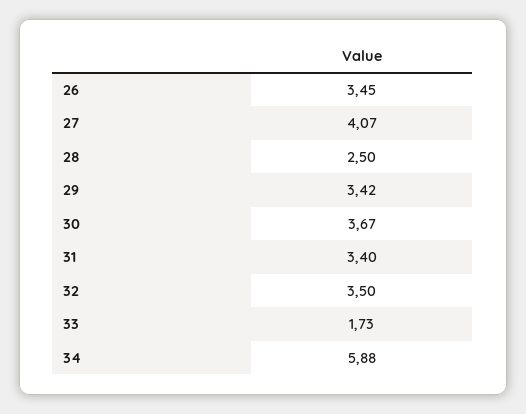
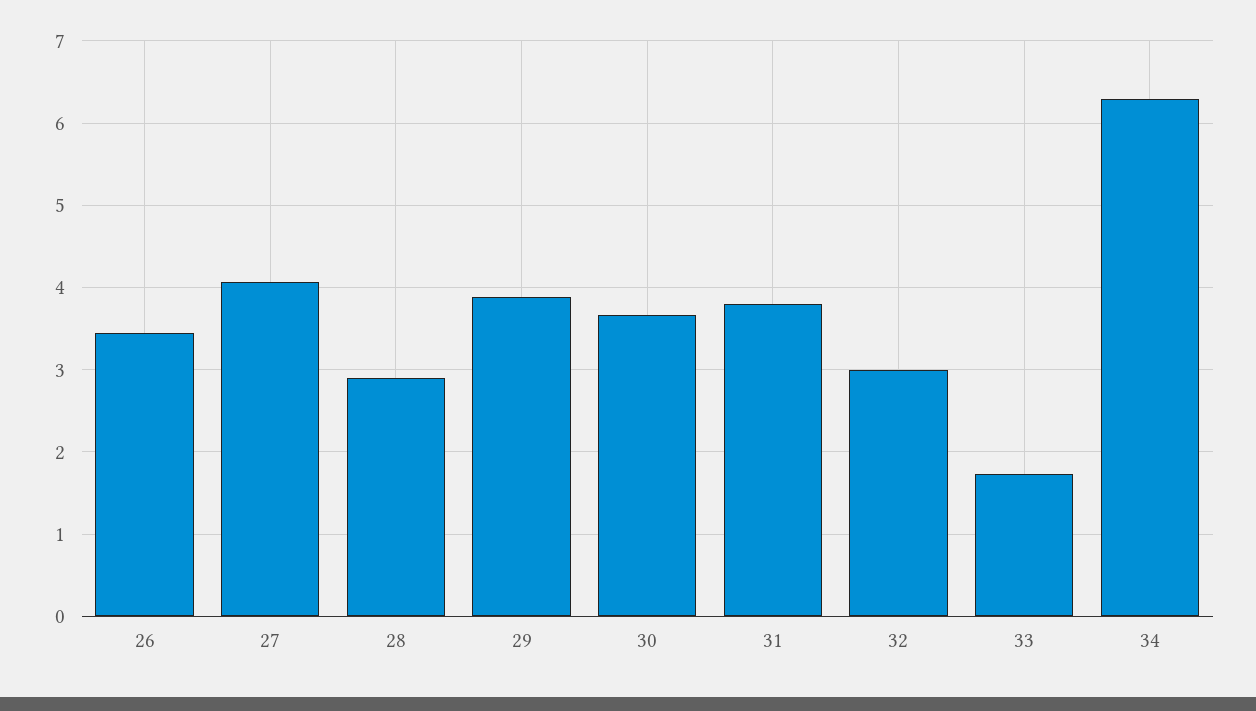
  {
    "26": 3.45,
    "27": 4.07,
-   "28": 2.5,
+   "28": 2.9,
-   "29": 3.42,
+   "29": 3.9,
    "30": 3.67,
-   "31": 3.4,
+   "31": 3.8,
-   "32": 3.5,
+   "32": 3,
    "33": 1.73,
-   "34": 5.88
+   "34": 6.3
  }

